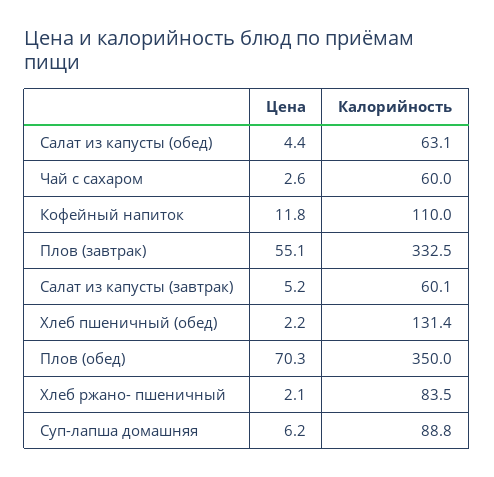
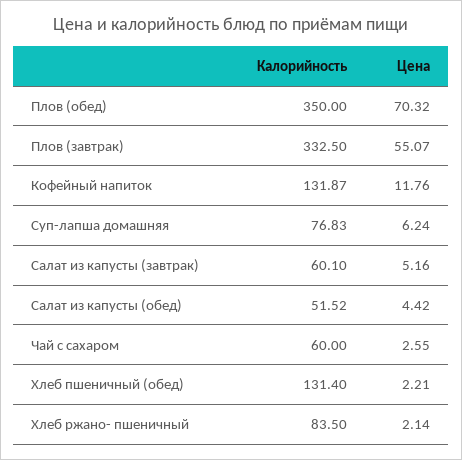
  {
    "Цена": {
      "Салат из капусты (обед)": 4.42,
      "Чай с сахаром": 2.55,
      "Кофейный напиток": 11.76,
      "Плов (завтрак)": 55.07,
      "Салат из капусты (завтрак)": 5.16,
      "Хлеб пшеничный (обед)": 2.21,
      "Плов (обед)": 70.32,
      "Хлеб ржано- пшеничный": 2.14,
      "Суп-лапша домашняя": 6.24
    },
    "Калорийность": {
-     "Салат из капусты (обед)": 63.1,
+     "Салат из капусты (обед)": 51.52,
      "Чай с сахаром": 60,
-     "Кофейный напиток": 110,
+     "Кофейный напиток": 131.87,
      "Плов (завтрак)": 332.5,
      "Салат из капусты (завтрак)": 60.1,
      "Хлеб пшеничный (обед)": 131.4,
      "Плов (обед)": 350,
      "Хлеб ржано- пшеничный": 83.5,
-     "Суп-лапша домашняя": 88.8
+     "Суп-лапша домашняя": 76.83
    }
  }

